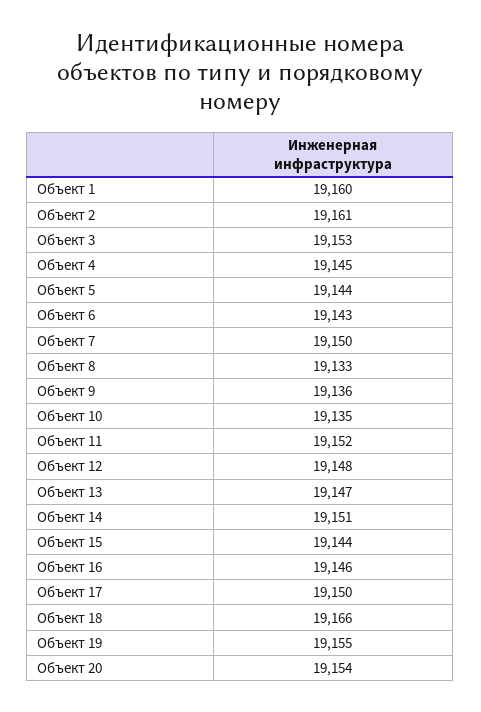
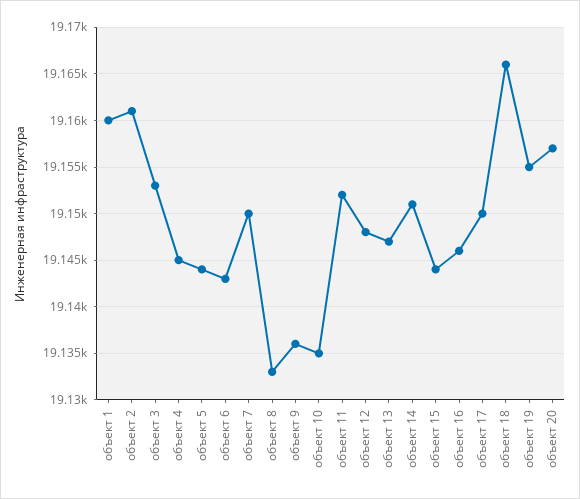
  {
    "Объект 1": 19160,
    "Объект 2": 19161,
    "Объект 3": 19153,
    "Объект 4": 19145,
    "Объект 5": 19144,
    "Объект 6": 19143,
    "Объект 7": 19150,
    "Объект 8": 19133,
    "Объект 9": 19136,
    "Объект 10": 19135,
    "Объект 11": 19152,
    "Объект 12": 19148,
    "Объект 13": 19147,
    "Объект 14": 19151,
    "Объект 15": 19144,
    "Объект 16": 19146,
    "Объект 17": 19150,
    "Объект 18": 19166,
    "Объект 19": 19155,
-   "Объект 20": 19154
+   "Объект 20": 19157
  }

